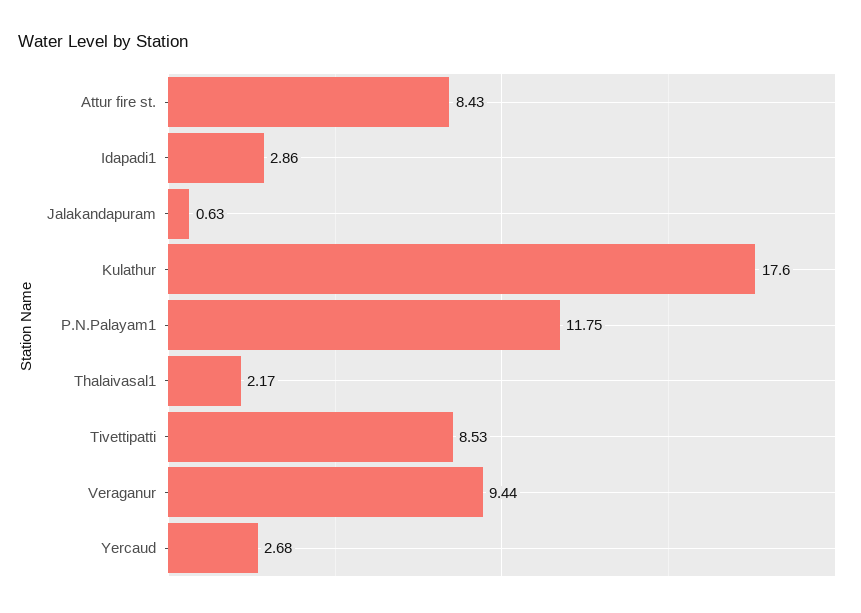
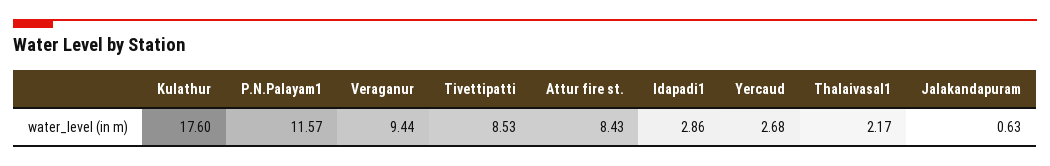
  {
    "Attur fire st.": 8.43,
    "Idapadi1": 2.86,
    "Jalakandapuram": 0.63,
    "Kulathur": 17.6,
-   "P.N.Palayam1": 11.75,
+   "P.N.Palayam1": 11.57,
    "Thalaivasal1": 2.17,
    "Tivettipatti": 8.53,
    "Veraganur": 9.44,
    "Yercaud": 2.68
  }

